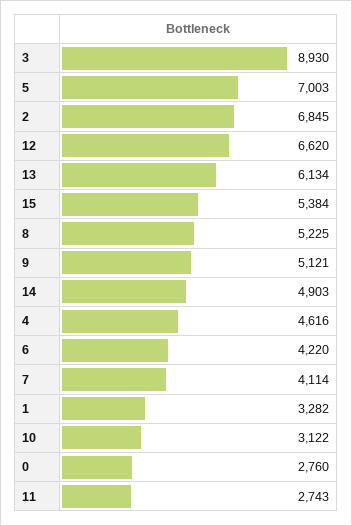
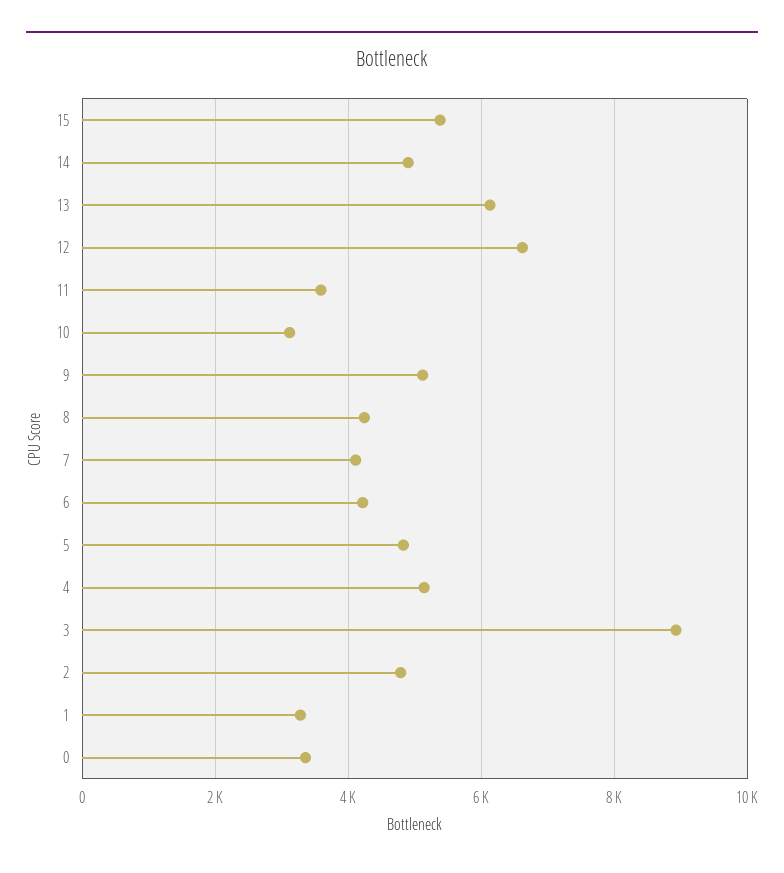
  {
    "3": 8930,
-   "5": 7003,
+   "5": 4800,
-   "2": 6845,
+   "2": 4800,
    "12": 6620,
    "13": 6134,
    "15": 5384,
-   "8": 5225,
+   "8": 4200,
    "9": 5121,
    "14": 4903,
-   "4": 4616,
+   "4": 5200,
    "6": 4220,
    "7": 4114,
    "1": 3282,
    "10": 3122,
-   "0": 2760,
+   "0": 3400,
-   "11": 2743
+   "11": 3600
  }

